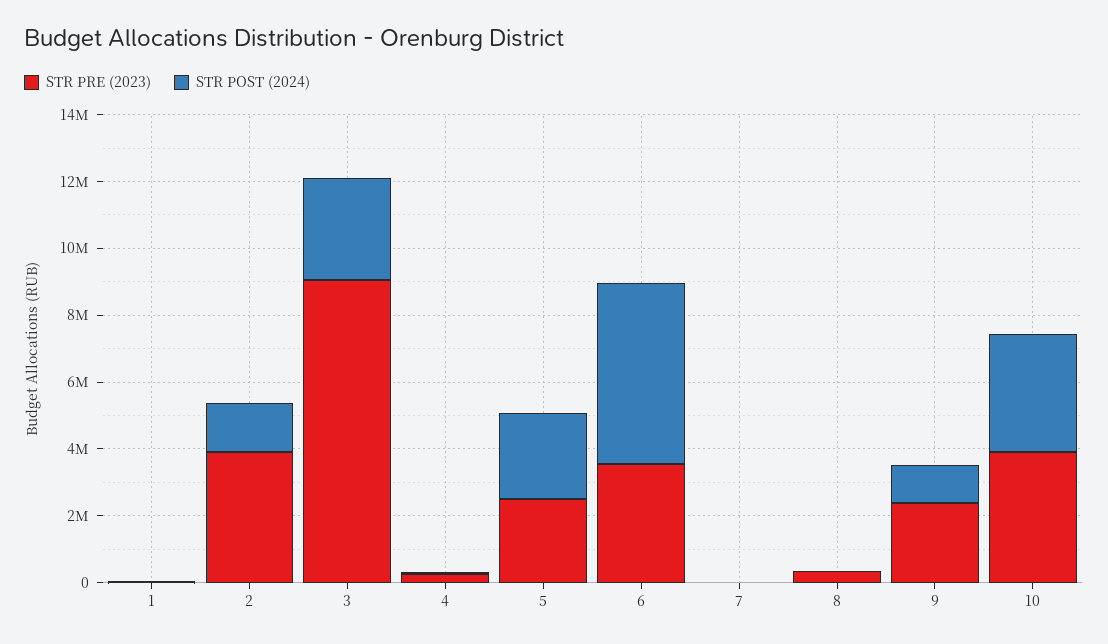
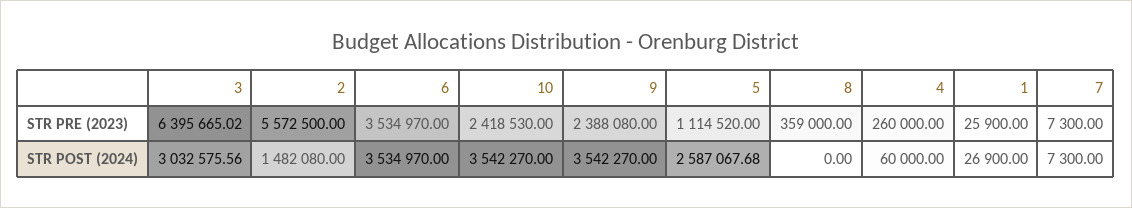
  {
    "STR PRE (2023)": {
      "1": 25900,
-     "2": 4000000,
+     "2": 5572500,
-     "3": 9000000,
+     "3": 6395665.02,
      "4": 260000,
-     "5": 2500000,
+     "5": 1114520,
      "6": 3534970,
      "7": 7300,
      "8": 359000,
      "9": 2388080,
-     "10": 4000000
+     "10": 2418530
    },
    "STR POST (2024)": {
      "1": 26900,
      "2": 1482080,
      "3": 3032575.56,
      "4": 60000,
      "5": 2587067.68,
-     "6": 5500000,
+     "6": 3534970,
      "7": 7300,
      "8": 0,
-     "9": 1000000,
+     "9": 3542270,
      "10": 3542270
    }
  }

